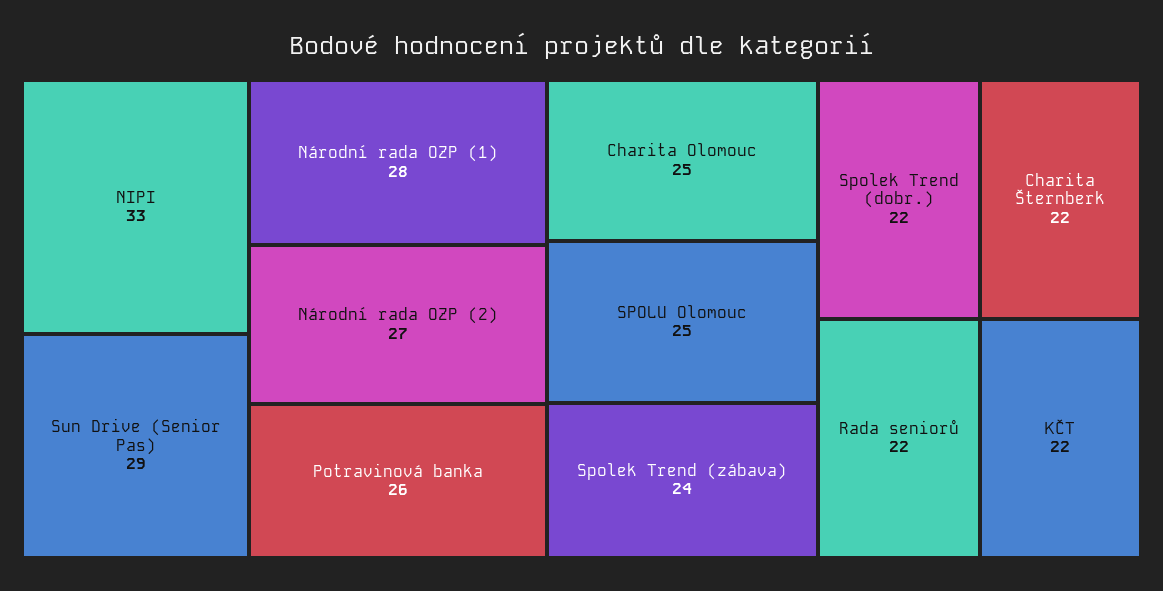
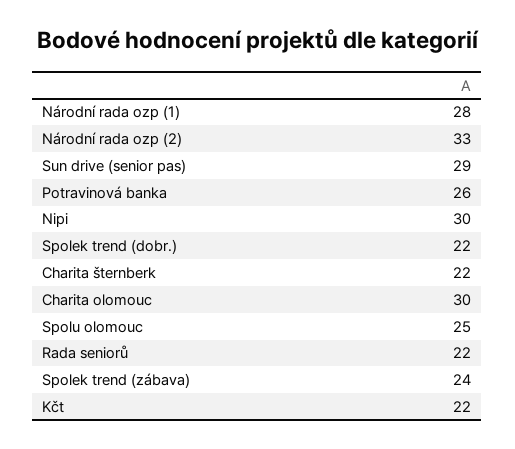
  {
-   "NIPI": 33,
+   "NIPI": 30,
    "Sun Drive (Senior Pas)": 29,
    "Národní rada OZP (1)": 28,
-   "Národní rada OZP (2)": 27,
+   "Národní rada OZP (2)": 33,
    "Potravinová banka": 26,
-   "Charita Olomouc": 25,
+   "Charita Olomouc": 30,
    "SPOLU Olomouc": 25,
    "Spolek Trend (zábava)": 24,
    "Spolek Trend (dobr.)": 22,
    "Charita Šternberk": 22,
    "Rada seniorů": 22,
    "KČT": 22
  }

